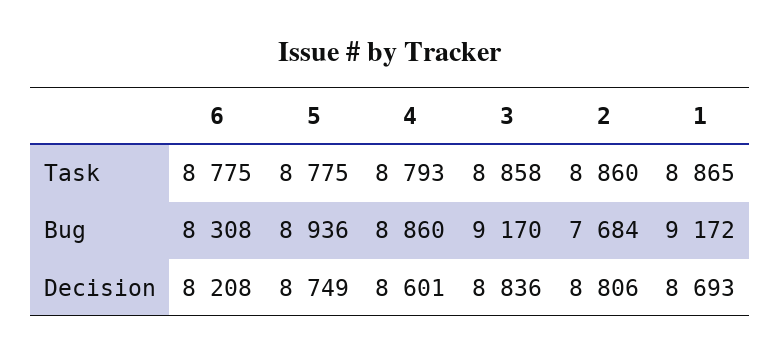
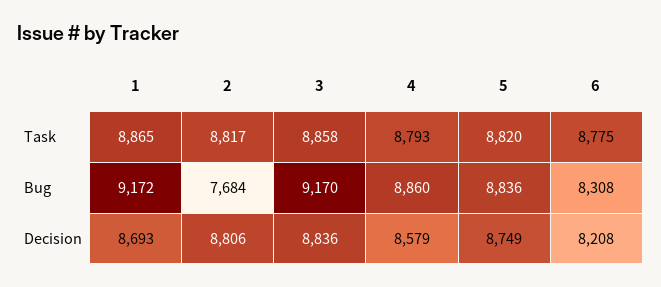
  {
    "6": {
      "Task": 8775,
      "Bug": 8308,
      "Decision": 8208
    },
    "5": {
-     "Task": 8775,
+     "Task": 8820,
-     "Bug": 8936,
+     "Bug": 8836,
      "Decision": 8749
    },
    "4": {
      "Task": 8793,
      "Bug": 8860,
-     "Decision": 8601
+     "Decision": 8579
    },
    "3": {
      "Task": 8858,
      "Bug": 9170,
      "Decision": 8836
    },
    "2": {
-     "Task": 8860,
+     "Task": 8817,
      "Bug": 7684,
      "Decision": 8806
    },
    "1": {
      "Task": 8865,
      "Bug": 9172,
      "Decision": 8693
    }
  }

